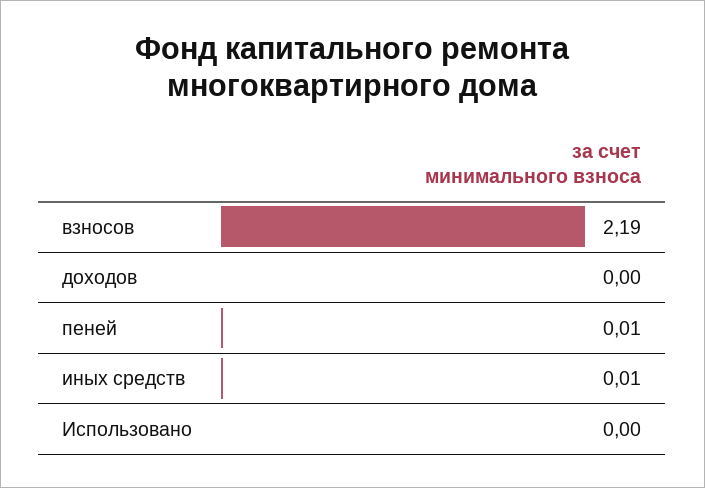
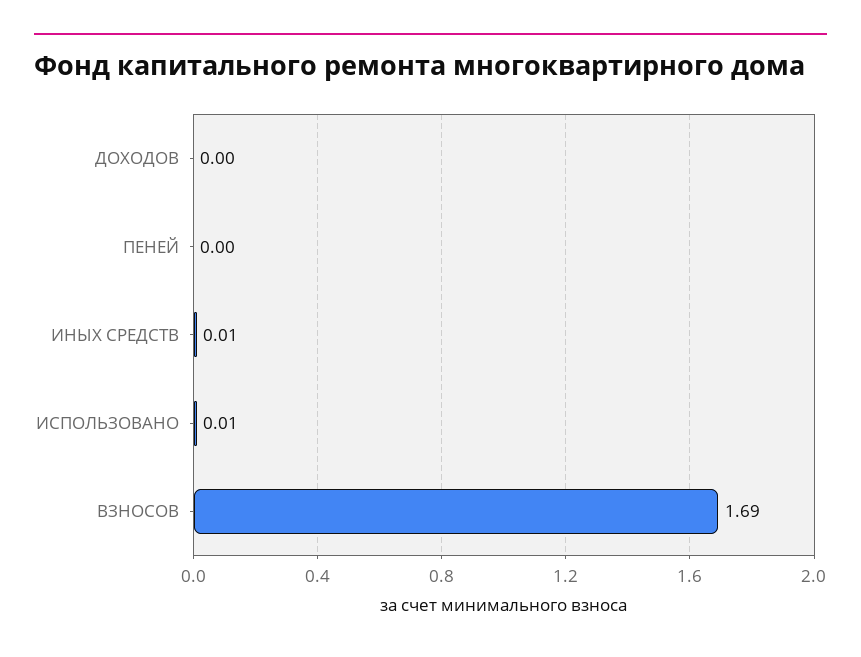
  {
-   "взносов": 2.19,
+   "взносов": 1.69,
    "доходов": 0,
-   "пеней": 0.01,
+   "пеней": 0,
    "иных средств": 0.01,
-   "Использовано": 0
+   "Использовано": 0.01
  }

